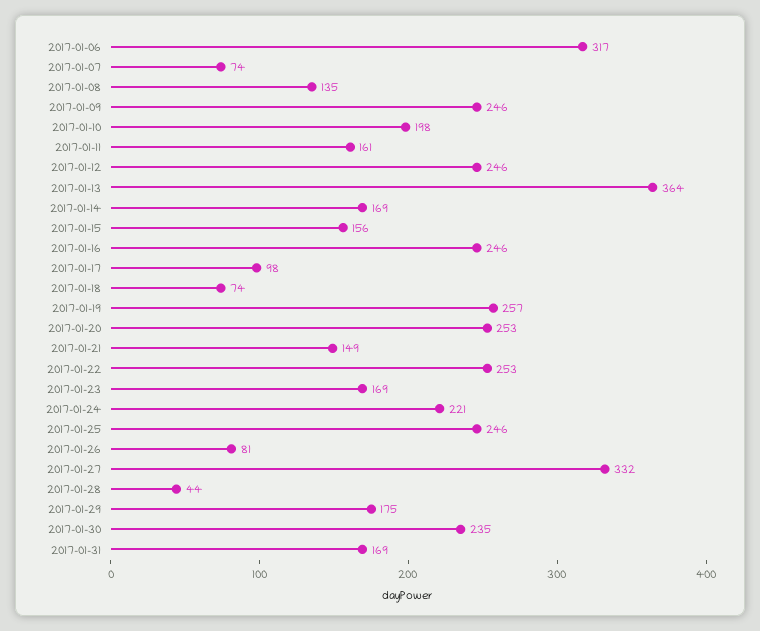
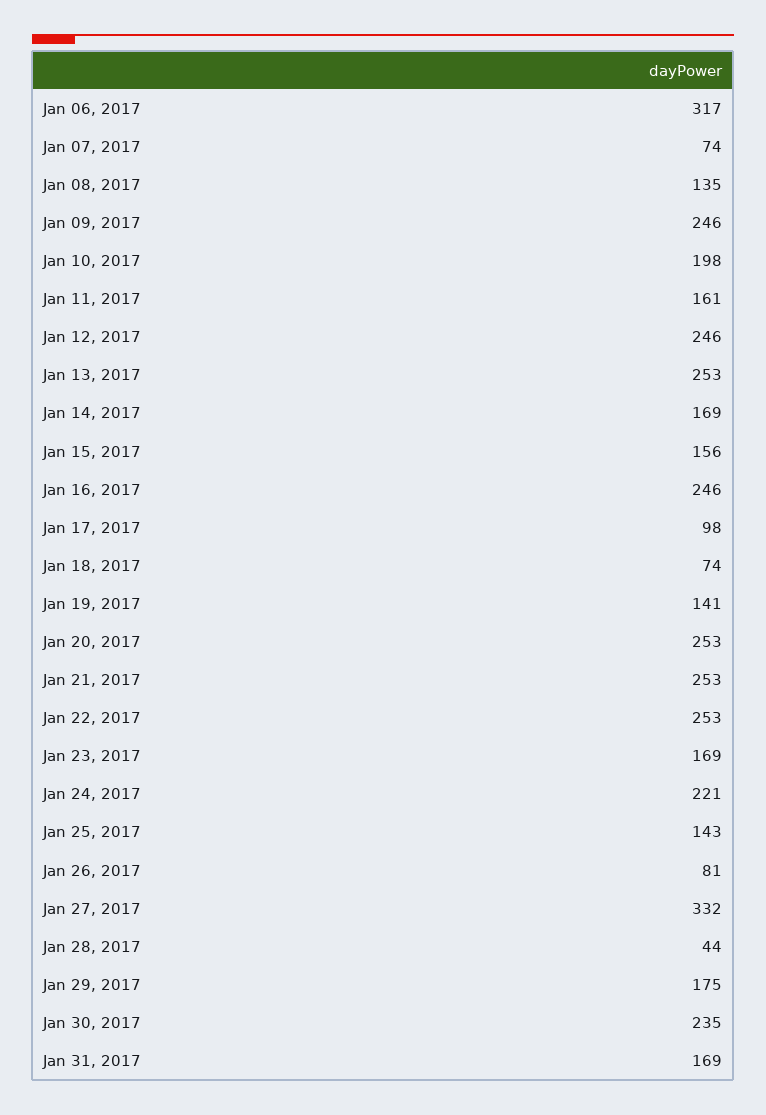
  {
    "2017-01-06": 317,
    "2017-01-07": 74,
    "2017-01-08": 135,
    "2017-01-09": 246,
    "2017-01-10": 198,
    "2017-01-11": 161,
    "2017-01-12": 246,
-   "2017-01-13": 364,
+   "2017-01-13": 253,
    "2017-01-14": 169,
    "2017-01-15": 156,
    "2017-01-16": 246,
    "2017-01-17": 98,
    "2017-01-18": 74,
-   "2017-01-19": 257,
+   "2017-01-19": 141,
    "2017-01-20": 253,
-   "2017-01-21": 149,
+   "2017-01-21": 253,
    "2017-01-22": 253,
    "2017-01-23": 169,
    "2017-01-24": 221,
-   "2017-01-25": 246,
+   "2017-01-25": 143,
    "2017-01-26": 81,
    "2017-01-27": 332,
    "2017-01-28": 44,
    "2017-01-29": 175,
    "2017-01-30": 235,
    "2017-01-31": 169
  }

